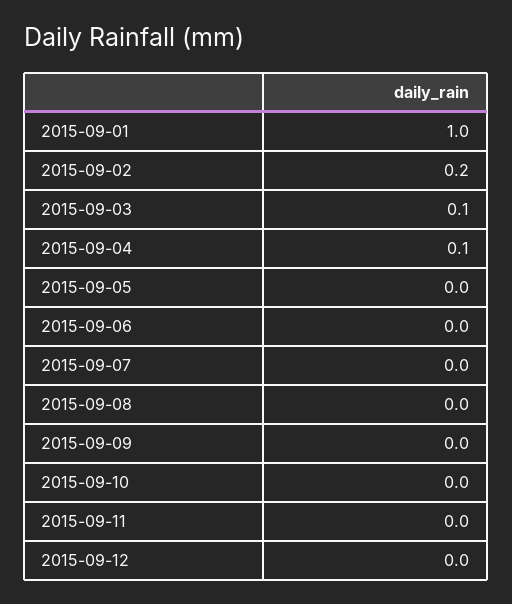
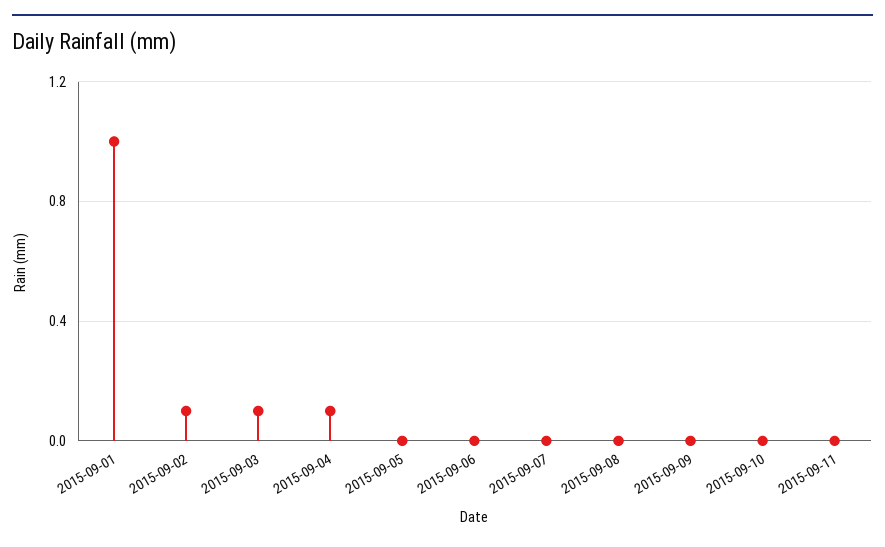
  {
    "2015-09-01": 1,
-   "2015-09-02": 0.2,
+   "2015-09-02": 0.1,
    "2015-09-03": 0.1,
    "2015-09-04": 0.1,
    "2015-09-05": 0,
    "2015-09-06": 0,
    "2015-09-07": 0,
    "2015-09-08": 0,
    "2015-09-09": 0,
    "2015-09-10": 0,
-   "2015-09-11": 0,
+   "2015-09-11": 0
-   "2015-09-12": 0
  }

